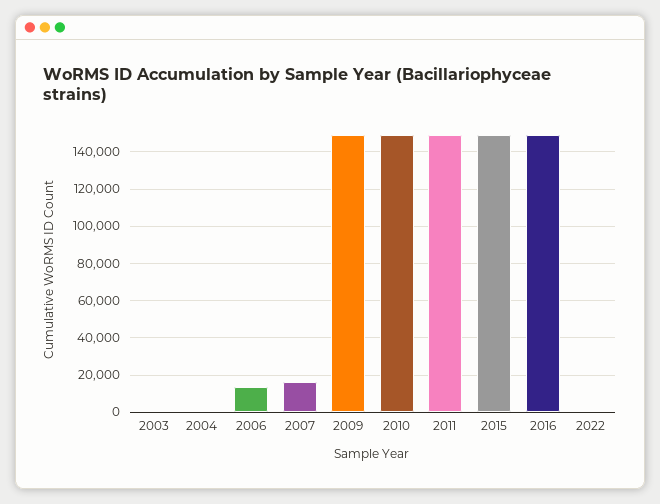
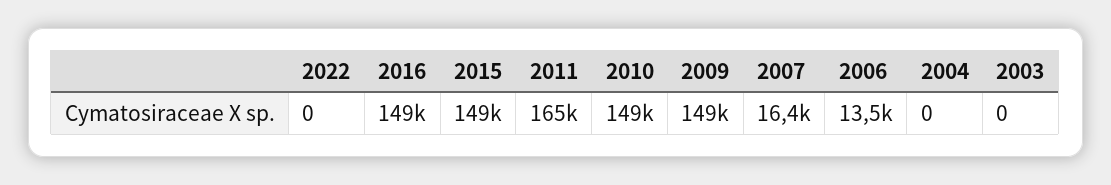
  {
    "2003": 0,
    "2004": 0,
    "2006": 13500,
    "2007": 16400,
    "2009": 149000,
    "2010": 149000,
-   "2011": 150000,
+   "2011": 165000,
    "2015": 149000,
    "2016": 149000,
    "2022": 0
  }

